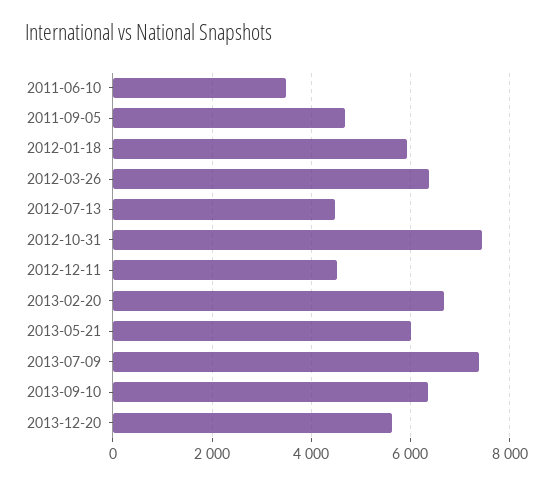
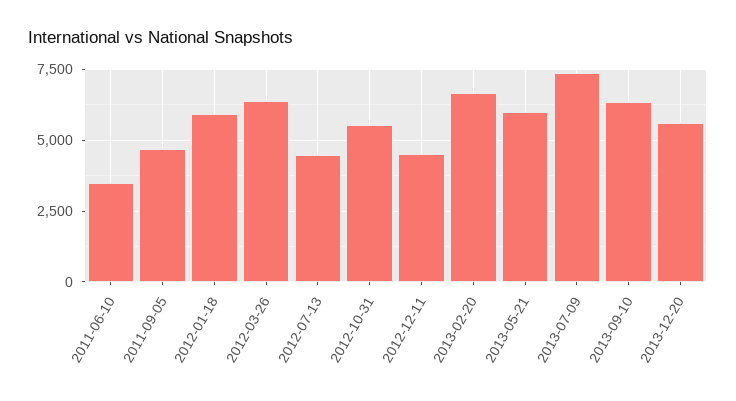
  {
    "2011-06-10": 3400,
    "2011-09-05": 4600,
    "2012-01-18": 6000,
    "2012-03-26": 6400,
    "2012-07-13": 4400,
-   "2012-10-31": 7400,
+   "2012-10-31": 5500,
    "2012-12-11": 4600,
    "2013-02-20": 6600,
    "2013-05-21": 6000,
    "2013-07-09": 7400,
    "2013-09-10": 6400,
    "2013-12-20": 5600
  }

